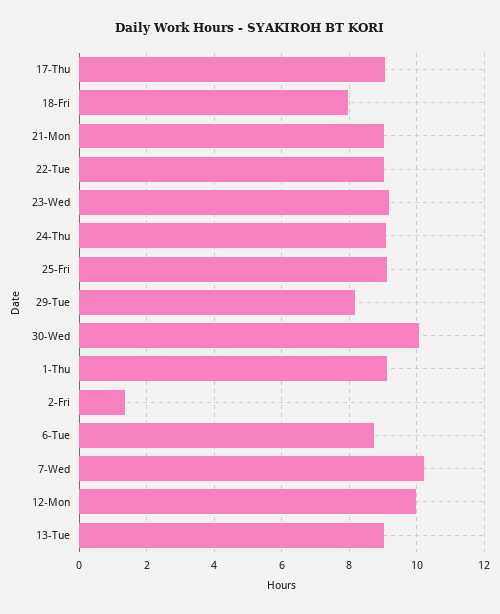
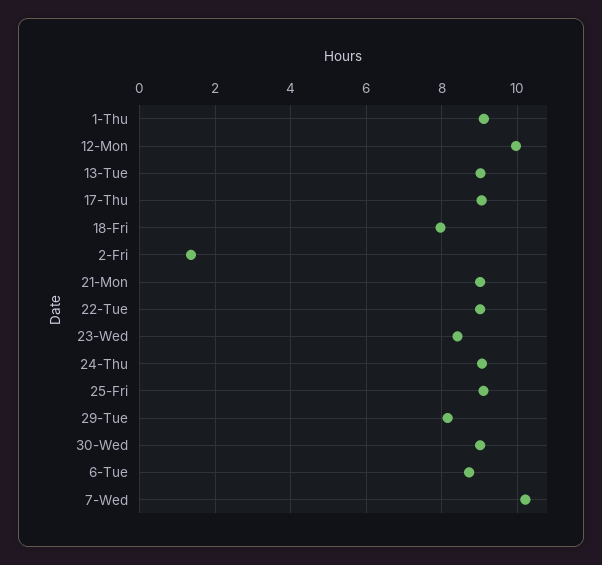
  {
    "17-Thu": 9,
    "18-Fri": 8,
    "21-Mon": 9,
    "22-Tue": 9,
-   "23-Wed": 9.2,
+   "23-Wed": 8.4,
    "24-Thu": 9,
    "25-Fri": 9.2,
    "29-Tue": 8.2,
-   "30-Wed": 10,
+   "30-Wed": 9,
    "1-Thu": 9.2,
    "2-Fri": 1.4,
    "6-Tue": 8.8,
    "7-Wed": 10.2,
    "12-Mon": 10,
    "13-Tue": 9
  }

